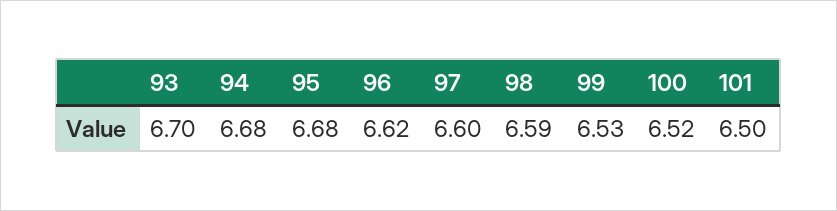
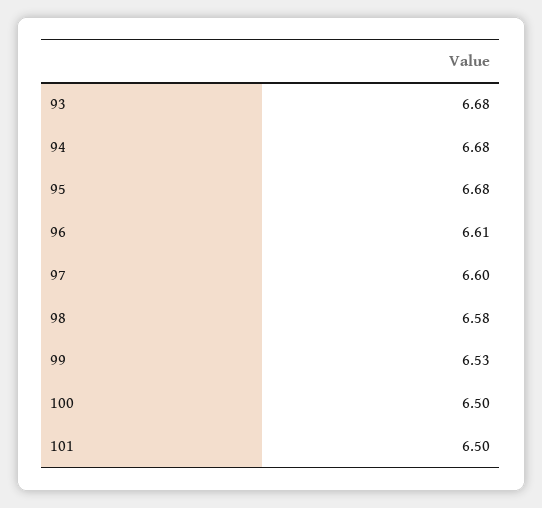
  {
-   "93": 6.7,
+   "93": 6.68,
    "94": 6.68,
    "95": 6.68,
-   "96": 6.62,
+   "96": 6.61,
    "97": 6.6,
-   "98": 6.59,
+   "98": 6.58,
    "99": 6.53,
-   "100": 6.52,
+   "100": 6.5,
    "101": 6.5
  }

